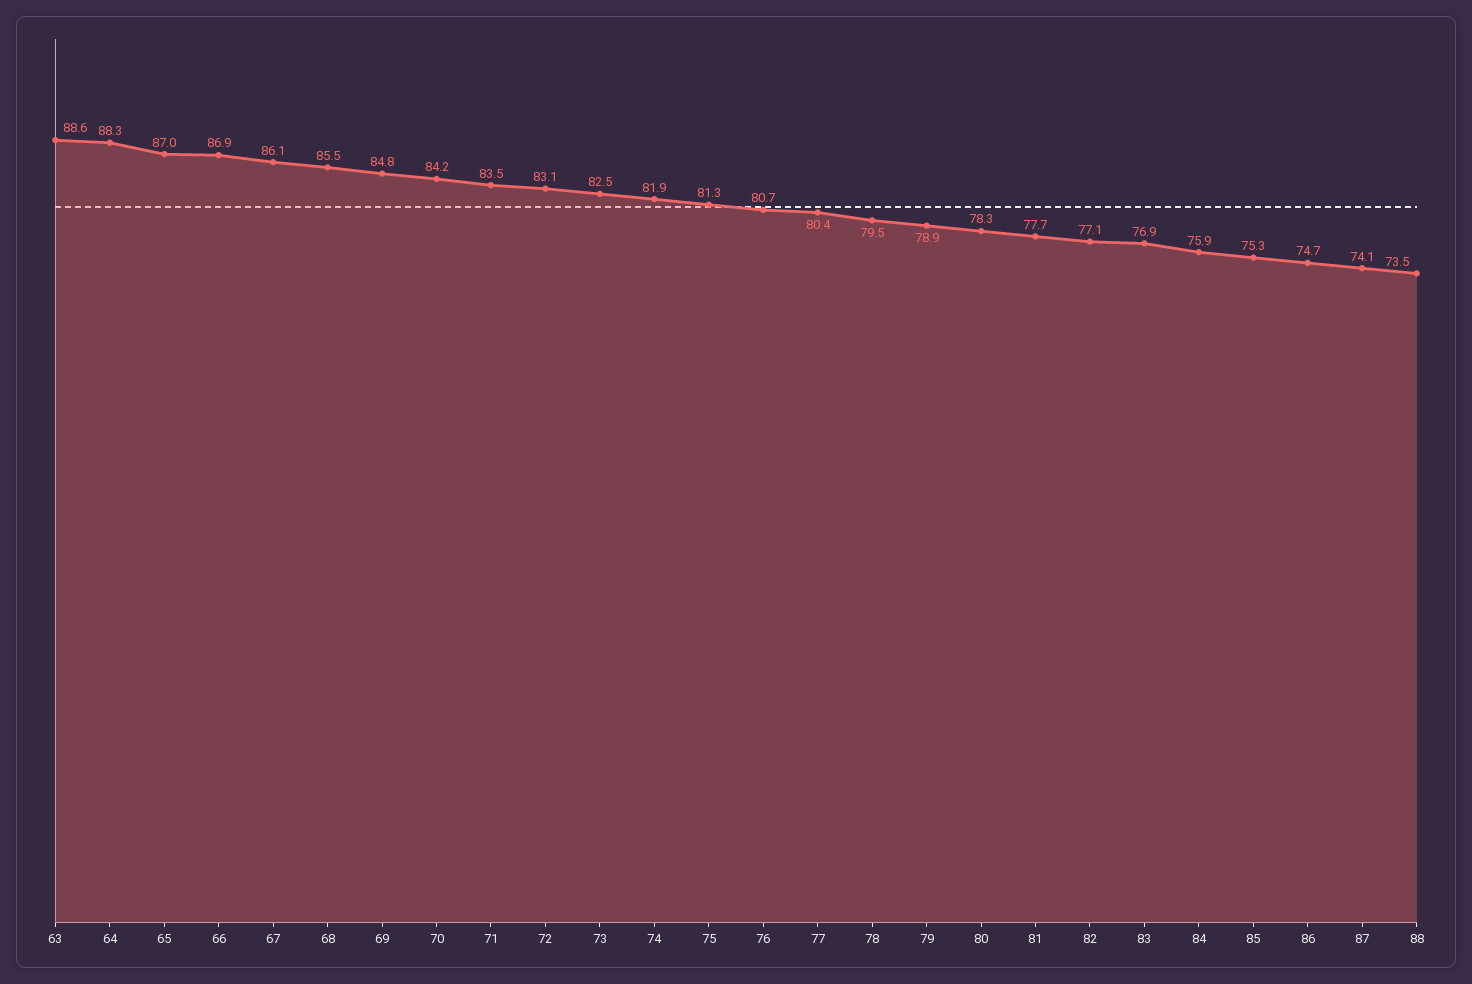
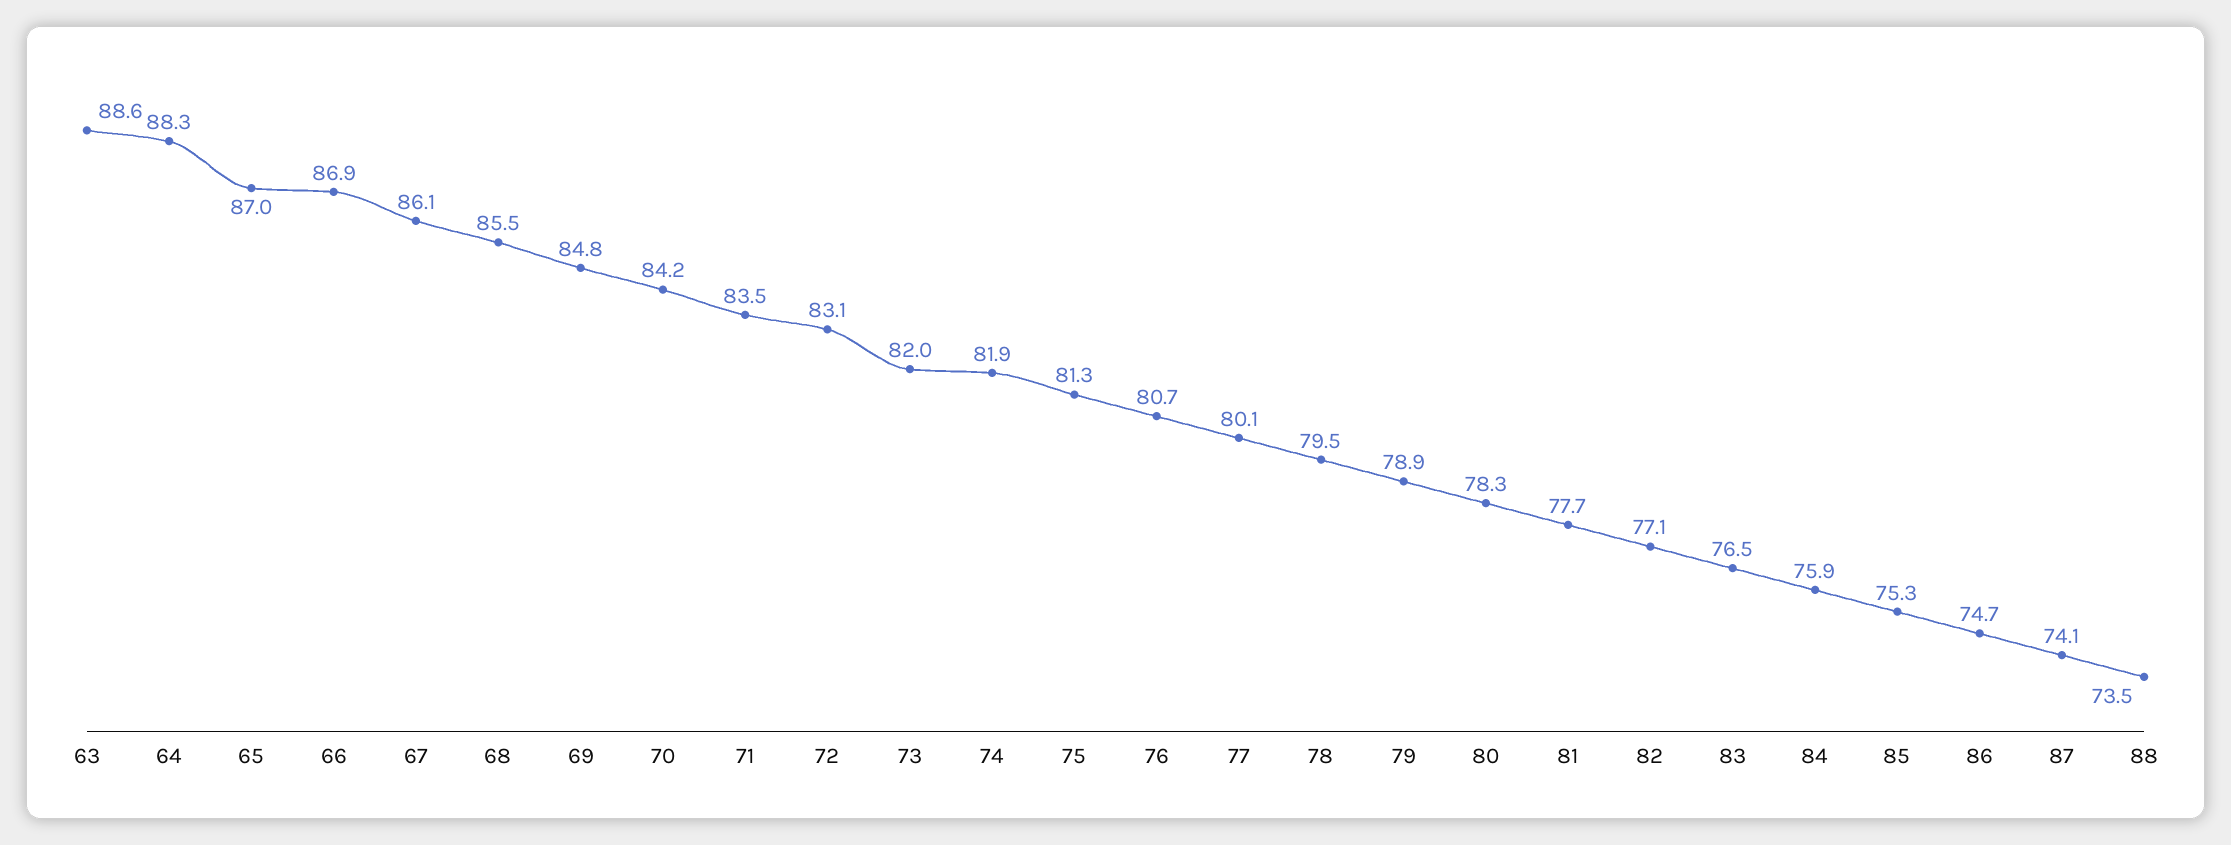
  {
    "63": 88.6,
    "64": 88.3,
    "65": 87,
    "66": 86.9,
    "67": 86.1,
    "68": 85.5,
    "69": 84.8,
    "70": 84.2,
    "71": 83.5,
    "72": 83.1,
-   "73": 82.5,
+   "73": 82,
    "74": 81.9,
    "75": 81.3,
    "76": 80.7,
-   "77": 80.4,
+   "77": 80.1,
    "78": 79.5,
    "79": 78.9,
    "80": 78.3,
    "81": 77.7,
    "82": 77.1,
-   "83": 76.9,
+   "83": 76.5,
    "84": 75.9,
    "85": 75.3,
    "86": 74.7,
    "87": 74.1,
    "88": 73.5
  }

